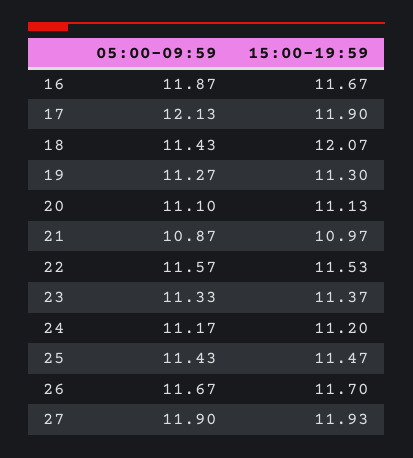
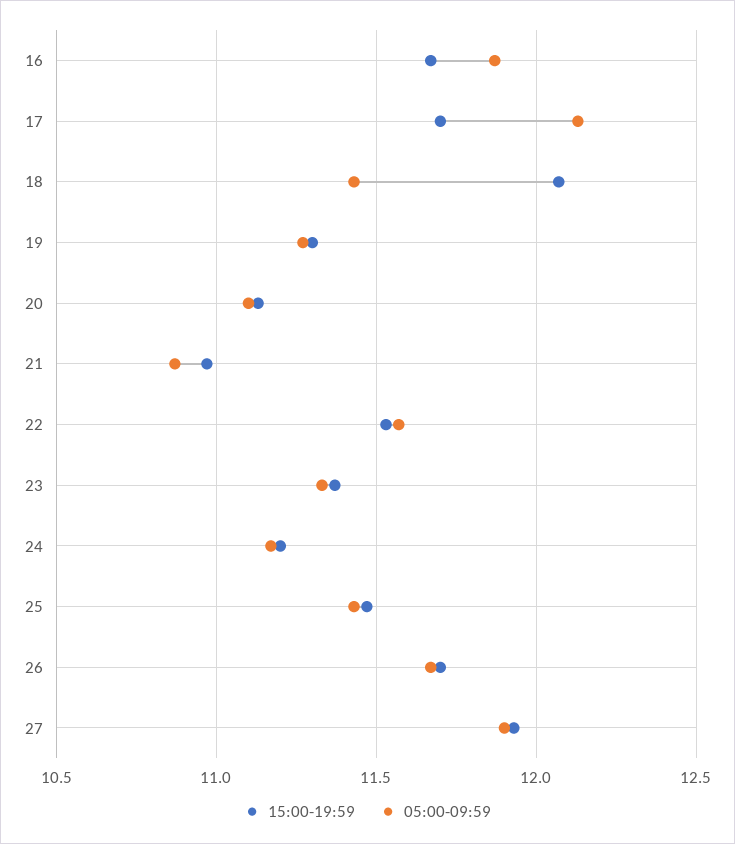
  {
    "05:00-09:59": {
      "16": 11.87,
      "17": 12.13,
      "18": 11.43,
      "19": 11.27,
      "20": 11.1,
      "21": 10.87,
      "22": 11.57,
      "23": 11.33,
      "24": 11.17,
      "25": 11.43,
      "26": 11.67,
      "27": 11.9
    },
    "15:00-19:59": {
      "16": 11.67,
-     "17": 11.9,
+     "17": 11.7,
      "18": 12.07,
      "19": 11.3,
      "20": 11.13,
      "21": 10.97,
      "22": 11.53,
      "23": 11.37,
      "24": 11.2,
      "25": 11.47,
      "26": 11.7,
      "27": 11.93
    }
  }

